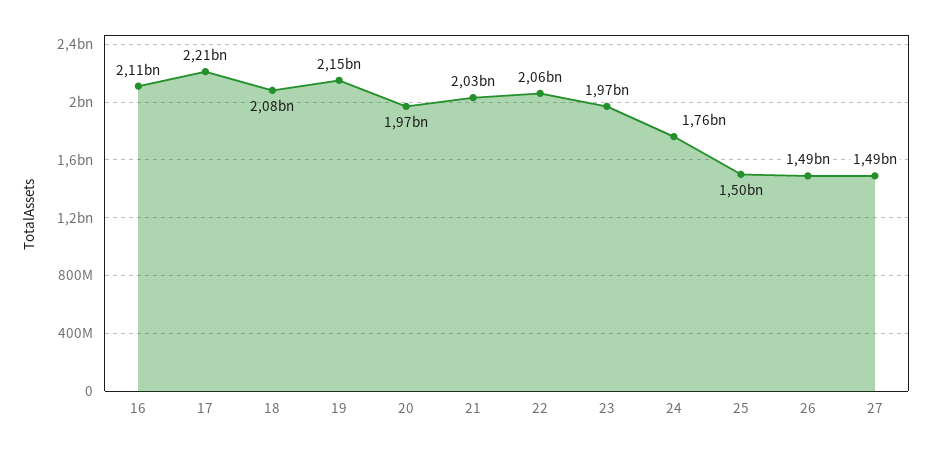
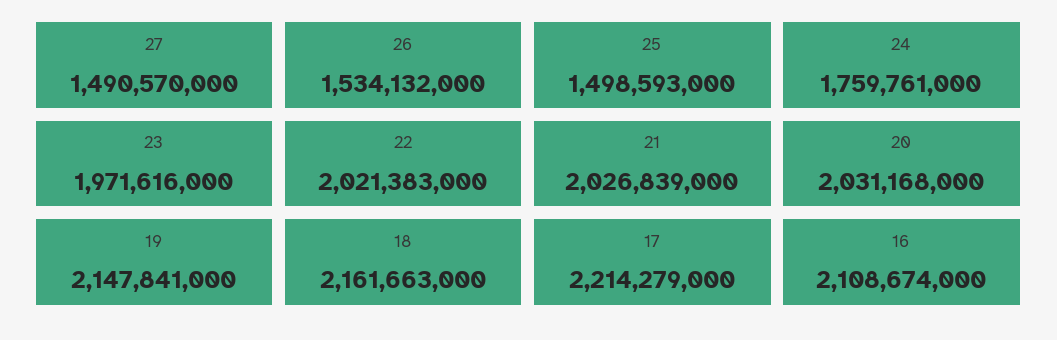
  {
    "16": 2108674000,
    "17": 2214279000,
-   "18": 2080000000,
+   "18": 2161663000,
    "19": 2147841000,
-   "20": 1970000000,
+   "20": 2031168000,
    "21": 2026839000,
-   "22": 2060000000,
+   "22": 2021383000,
    "23": 1971616000,
    "24": 1759761000,
    "25": 1498593000,
-   "26": 1490000000,
+   "26": 1534132000,
    "27": 1490570000
  }

